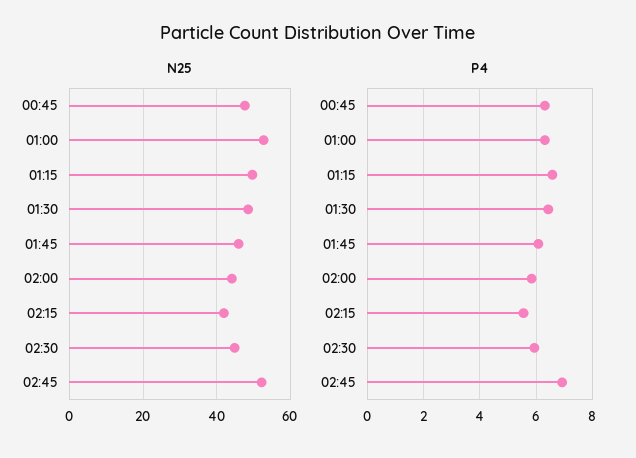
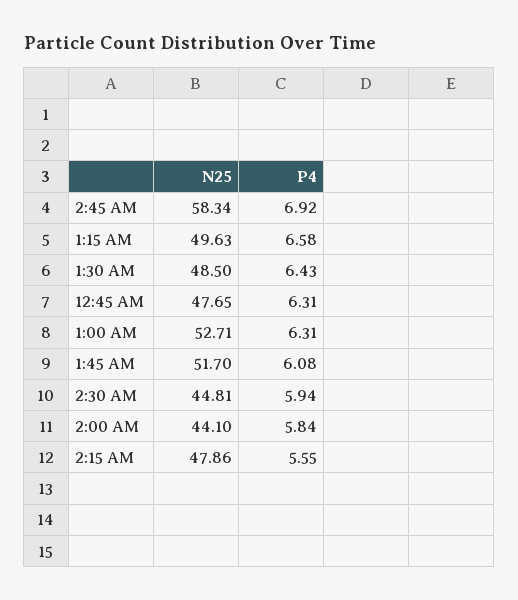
  {
    "N25": {
      "00:45": 47.65,
      "01:00": 52.71,
      "01:15": 49.63,
      "01:30": 48.5,
-     "01:45": 46,
+     "01:45": 51.7,
      "02:00": 44.1,
-     "02:15": 42,
+     "02:15": 47.86,
      "02:30": 44.81,
-     "02:45": 52
+     "02:45": 58.34
    },
    "P4": {
      "00:45": 6.31,
      "01:00": 6.31,
      "01:15": 6.58,
      "01:30": 6.43,
      "01:45": 6.08,
      "02:00": 5.84,
      "02:15": 5.55,
      "02:30": 5.94,
      "02:45": 6.92
    }
  }

